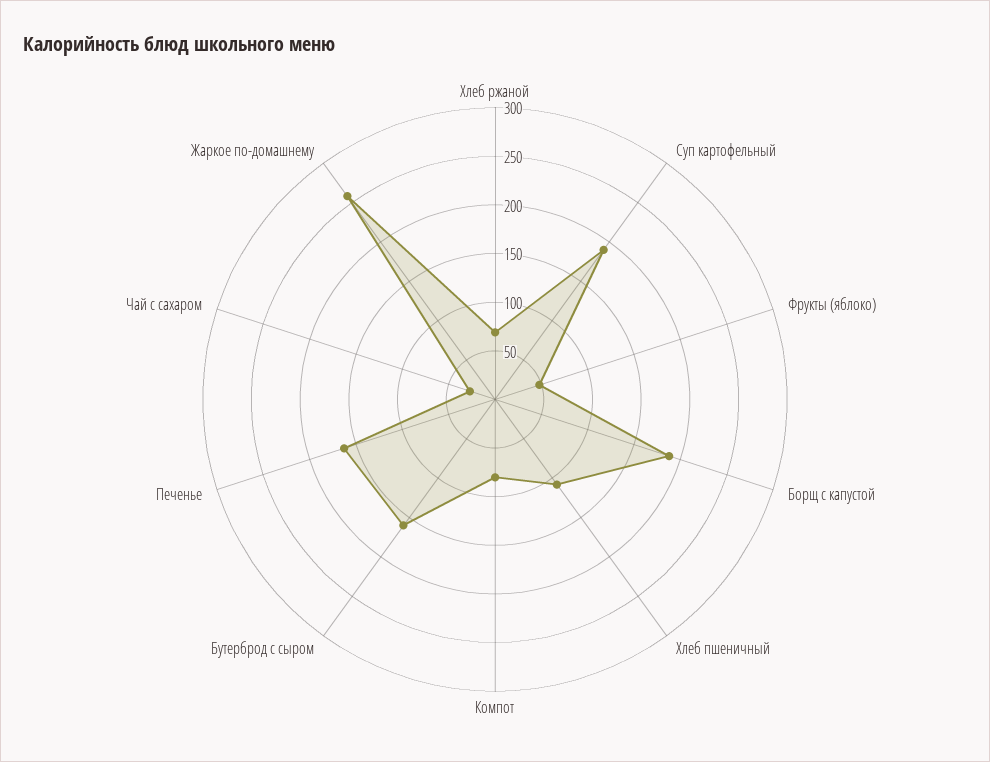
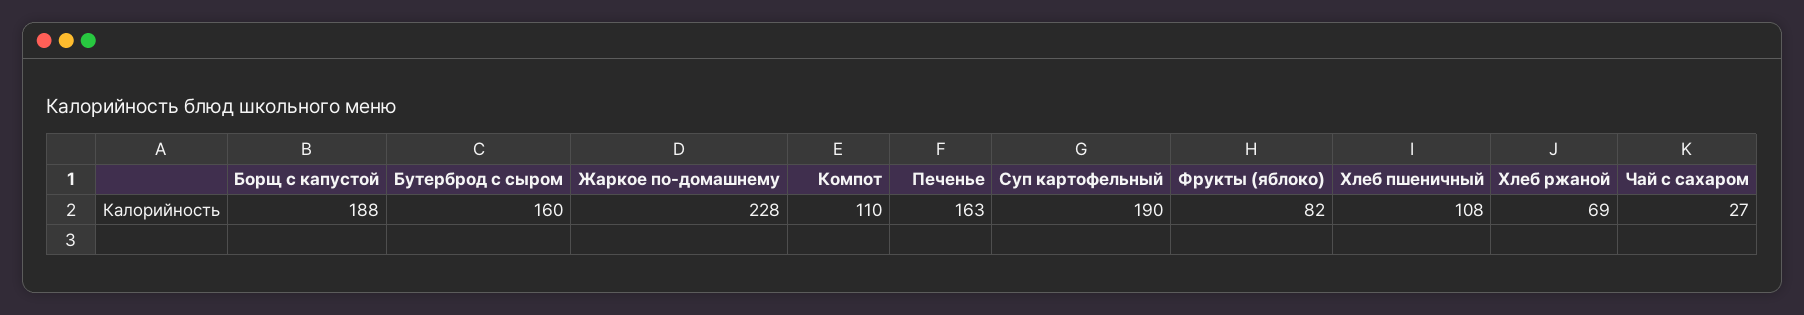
  {
    "Хлеб ржаной": 69,
    "Суп картофельный": 190,
-   "Фрукты (яблоко)": 50,
+   "Фрукты (яблоко)": 82,
    "Борщ с капустой": 188,
    "Хлеб пшеничный": 108,
-   "Компот": 80,
+   "Компот": 110,
    "Бутерброд с сыром": 160,
    "Печенье": 163,
    "Чай с сахаром": 27,
-   "Жаркое по-домашнему": 260
+   "Жаркое по-домашнему": 228
  }

